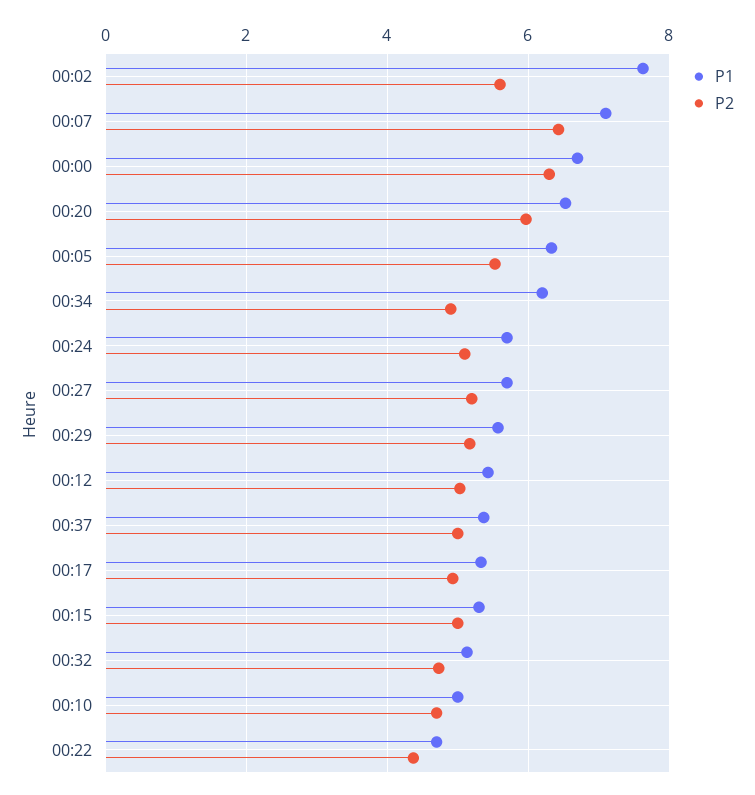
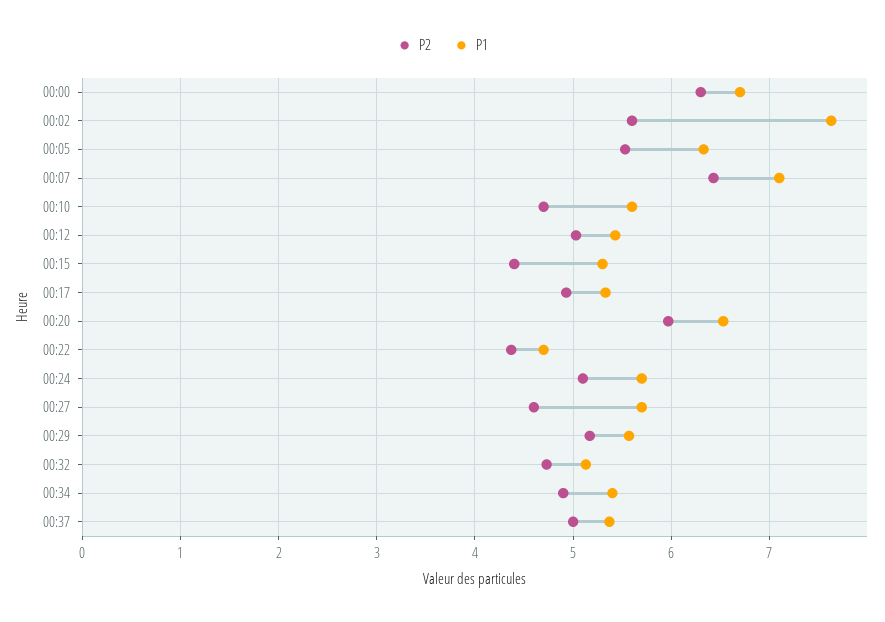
  {
    "P1": {
      "00:02": 7.6,
      "00:07": 7.1,
      "00:00": 6.7,
      "00:20": 6.5,
      "00:05": 6.3,
-     "00:34": 6.2,
+     "00:34": 5.4,
      "00:24": 5.7,
      "00:27": 5.7,
      "00:29": 5.6,
      "00:12": 5.4,
      "00:37": 5.4,
      "00:17": 5.3,
      "00:15": 5.3,
      "00:32": 5.1,
-     "00:10": 5,
+     "00:10": 5.6,
      "00:22": 4.7
    },
    "P2": {
      "00:02": 5.6,
      "00:07": 6.4,
      "00:00": 6.3,
      "00:20": 6,
      "00:05": 5.5,
      "00:34": 4.9,
      "00:24": 5.1,
-     "00:27": 5.2,
+     "00:27": 4.6,
      "00:29": 5.2,
      "00:12": 5,
      "00:37": 5,
      "00:17": 4.9,
-     "00:15": 5,
+     "00:15": 4.4,
      "00:32": 4.7,
      "00:10": 4.7,
      "00:22": 4.4
    }
  }

